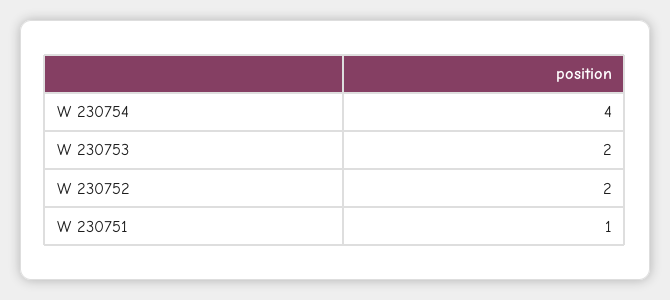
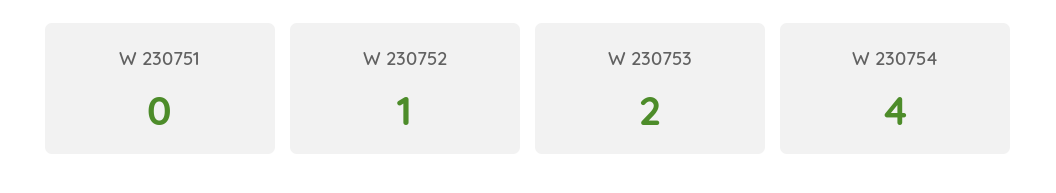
  {
    "W 230754": 4,
    "W 230753": 2,
-   "W 230752": 2,
+   "W 230752": 1,
-   "W 230751": 1
+   "W 230751": 0
  }

